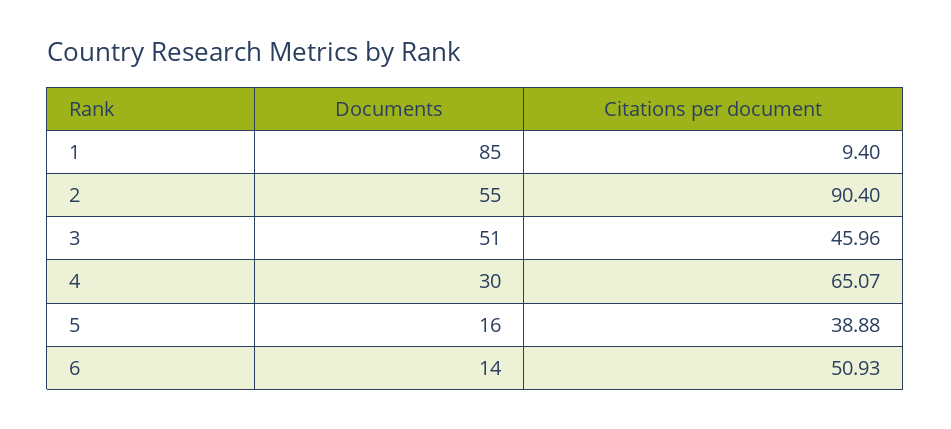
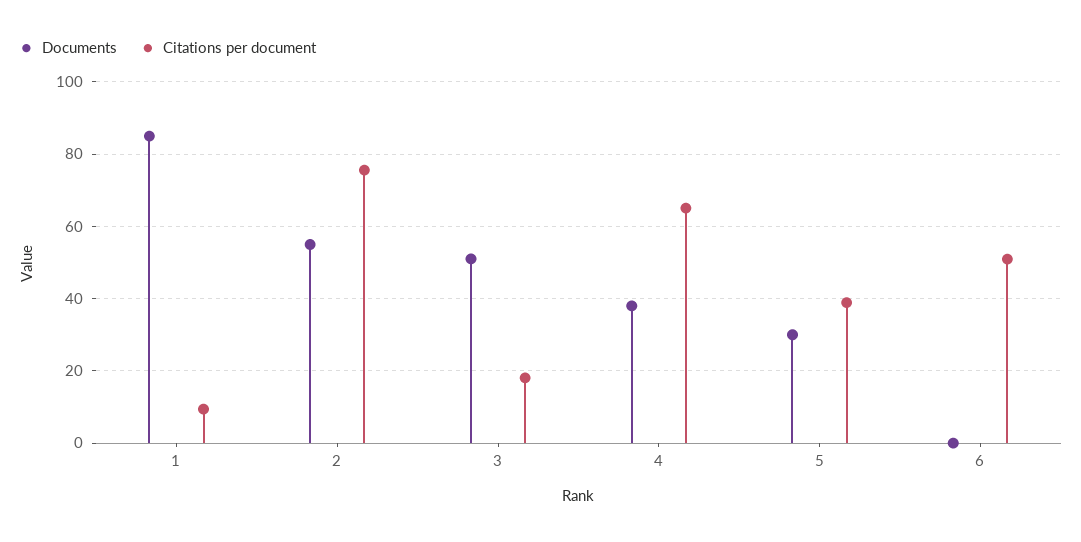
  {
    "Documents": {
      "1": 85,
      "2": 55,
      "3": 51,
-     "4": 30,
+     "4": 38,
-     "5": 16,
+     "5": 30,
-     "6": 14
+     "6": 0
    },
    "Citations per document": {
      "1": 9.4,
-     "2": 90.4,
+     "2": 76,
-     "3": 45.96,
+     "3": 18,
      "4": 65.07,
      "5": 38.88,
      "6": 50.93
    }
  }

